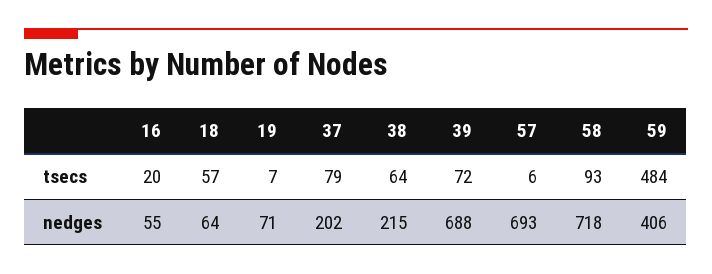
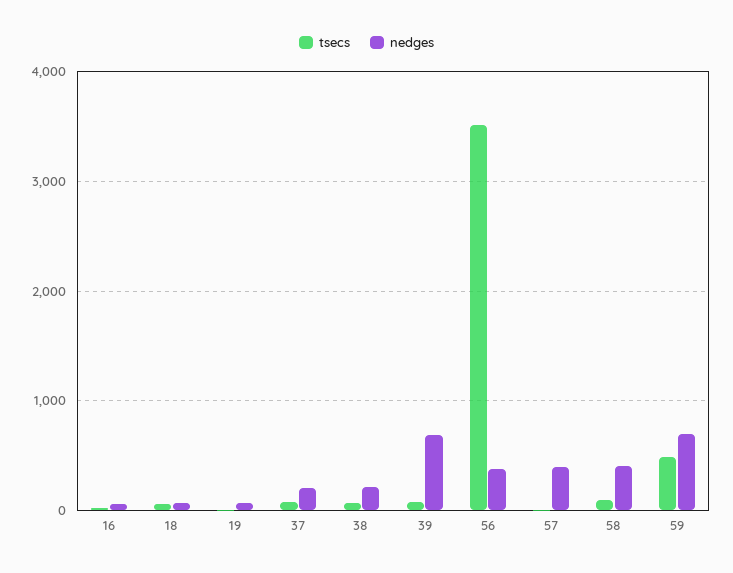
  {
    "tsecs": {
      "16": 20,
      "18": 57,
      "19": 7,
      "37": 79,
      "38": 64,
      "39": 72,
      "57": 6,
      "58": 93,
-     "59": 484
+     "59": 484,
+     "56": 3500
    },
    "nedges": {
      "16": 55,
      "18": 64,
      "19": 71,
      "37": 202,
      "38": 215,
      "39": 688,
-     "57": 693,
+     "57": 400,
-     "58": 718,
+     "58": 400,
-     "59": 406
+     "59": 700,
+     "56": 400
    }
  }

